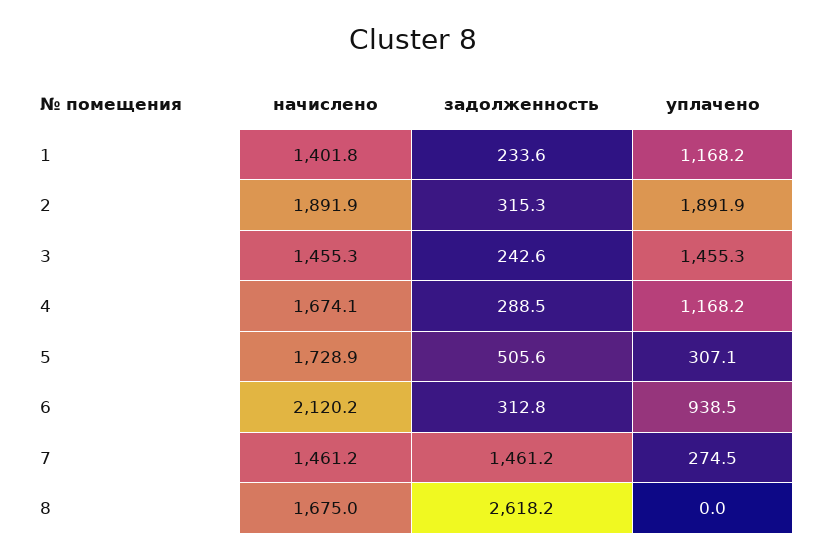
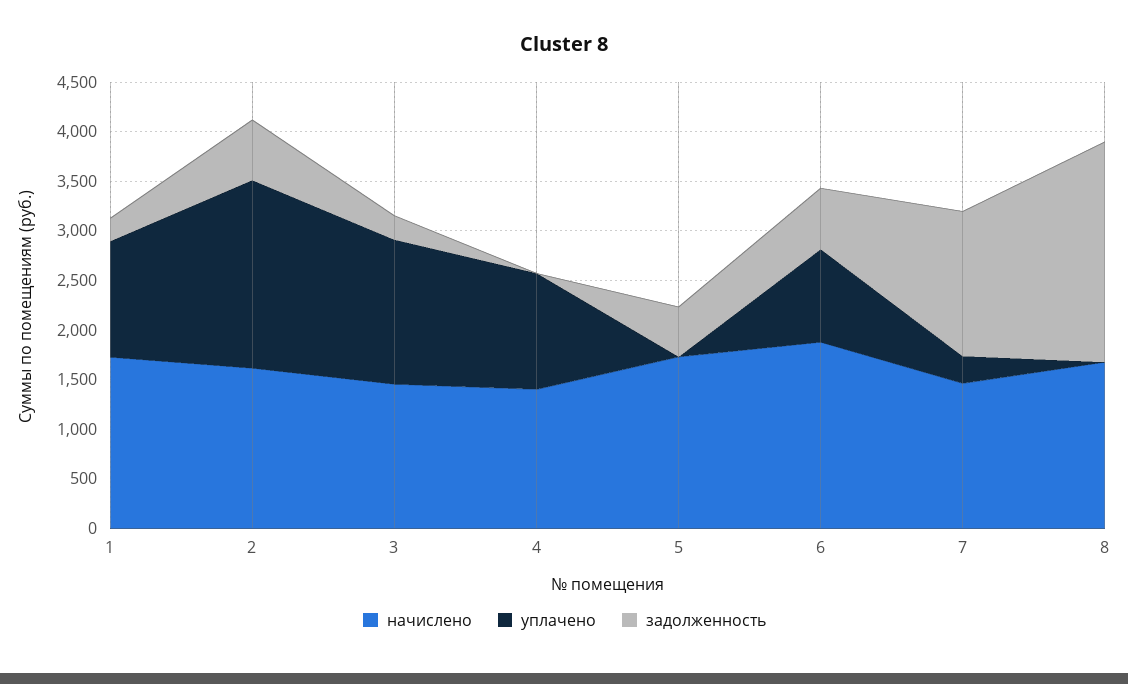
  {
    "начислено": {
-     "1": 1401.8,
+     "1": 1700,
-     "2": 1891.9,
+     "2": 1600,
      "3": 1455.3,
-     "4": 1674.1,
+     "4": 1400,
      "5": 1728.9,
-     "6": 2120.2,
+     "6": 1900,
      "7": 1461.2,
      "8": 1675
    },
    "задолженность": {
      "1": 233.6,
-     "2": 315.3,
+     "2": 600,
      "3": 242.6,
-     "4": 288.5,
+     "4": 0,
      "5": 505.6,
-     "6": 312.8,
+     "6": 600,
      "7": 1461.2,
-     "8": 2618.2
+     "8": 2200
    },
    "уплачено": {
      "1": 1168.2,
      "2": 1891.9,
      "3": 1455.3,
      "4": 1168.2,
-     "5": 307.1,
+     "5": 0,
      "6": 938.5,
      "7": 274.5,
      "8": 0
    }
  }

